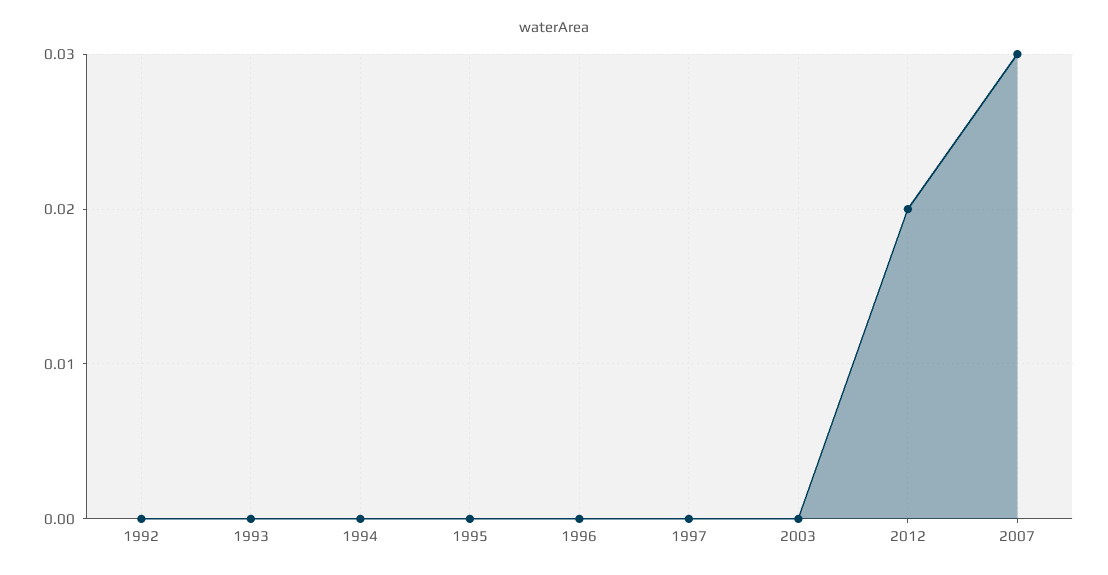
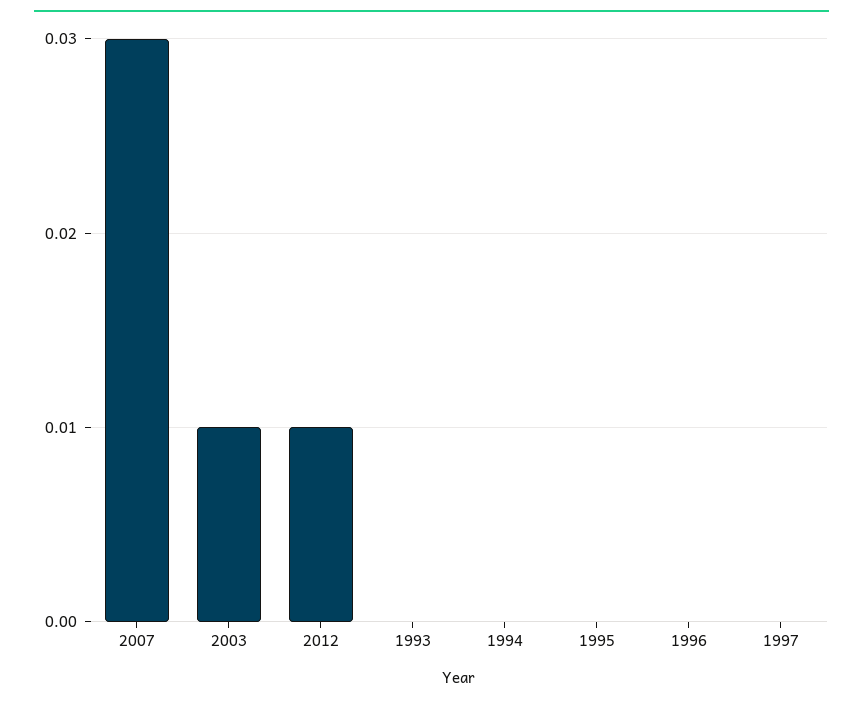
  {
-   "1992": 0,
    "1993": 0,
    "1994": 0,
    "1995": 0,
    "1996": 0,
    "1997": 0,
-   "2003": 0,
+   "2003": 0.01,
-   "2012": 0.02,
+   "2012": 0.01,
    "2007": 0.03
  }

